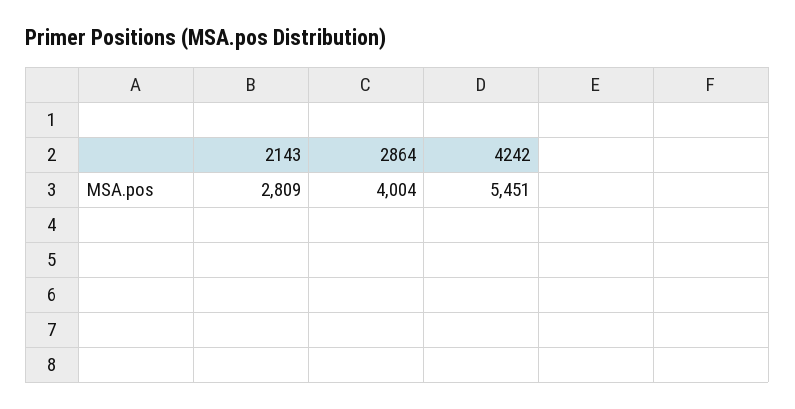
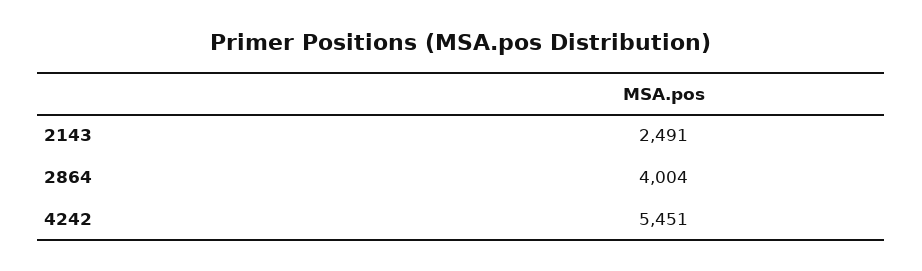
  {
-   "2143": 2809,
+   "2143": 2491,
    "2864": 4004,
    "4242": 5451
  }

